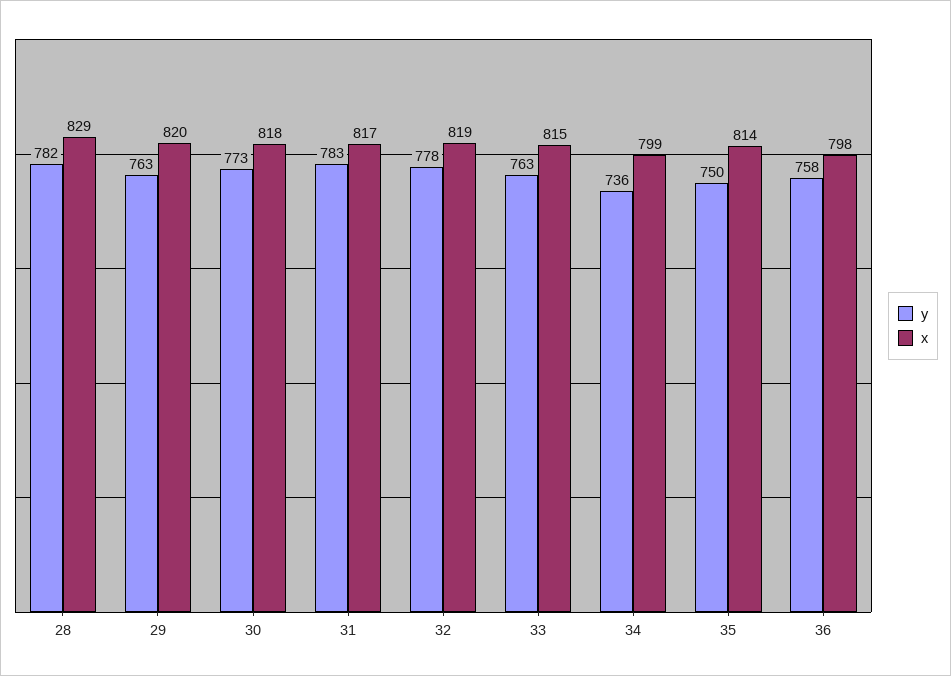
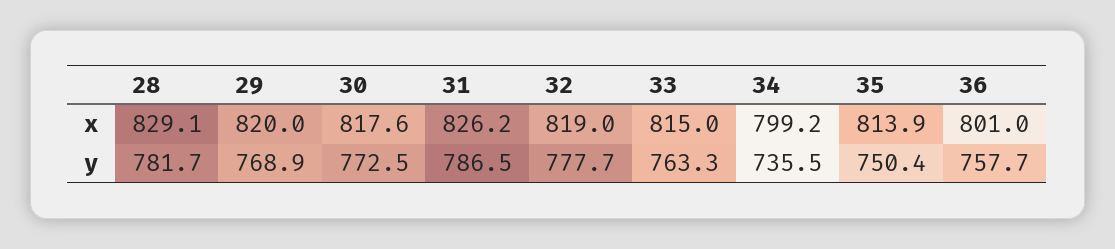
  {
    "y": {
      "28": 781.7,
-     "29": 763,
+     "29": 768.9,
      "30": 772.5,
-     "31": 783,
+     "31": 786.5,
      "32": 777.7,
      "33": 763.3,
      "34": 735.5,
      "35": 750.4,
      "36": 757.7
    },
    "x": {
      "28": 829.1,
      "29": 820,
      "30": 817.6,
-     "31": 817,
+     "31": 826.2,
      "32": 819,
      "33": 815,
      "34": 799.2,
      "35": 813.9,
-     "36": 798
+     "36": 801
    }
  }

